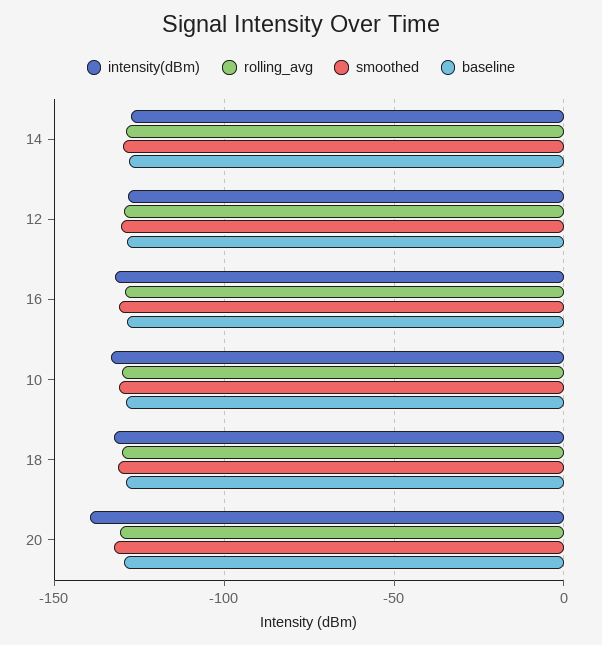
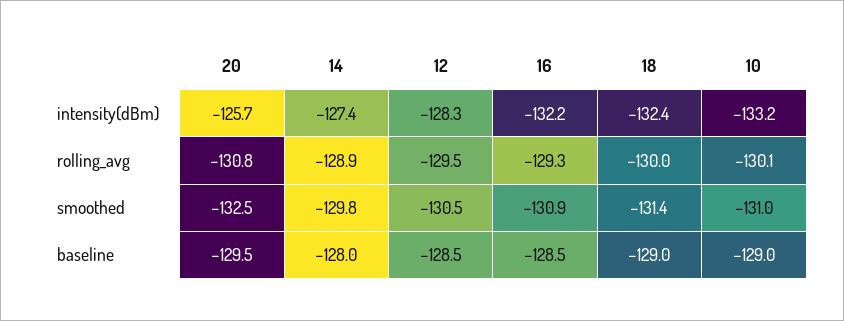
  {
    "intensity(dBm)": {
      "14": -127.4,
      "12": -128.3,
      "16": -132.2,
      "10": -133.2,
      "18": -132.4,
-     "20": -140
+     "20": -125.7
    },
    "rolling_avg": {
      "14": -128.9,
      "12": -129.5,
      "16": -129.3,
      "10": -130.1,
      "18": -130,
      "20": -130.8
    },
    "smoothed": {
      "14": -129.8,
      "12": -130.5,
      "16": -130.9,
      "10": -131,
      "18": -131.4,
      "20": -132.5
    },
    "baseline": {
      "14": -128,
      "12": -128.5,
      "16": -128.5,
      "10": -129,
      "18": -129,
      "20": -129.5
    }
  }

